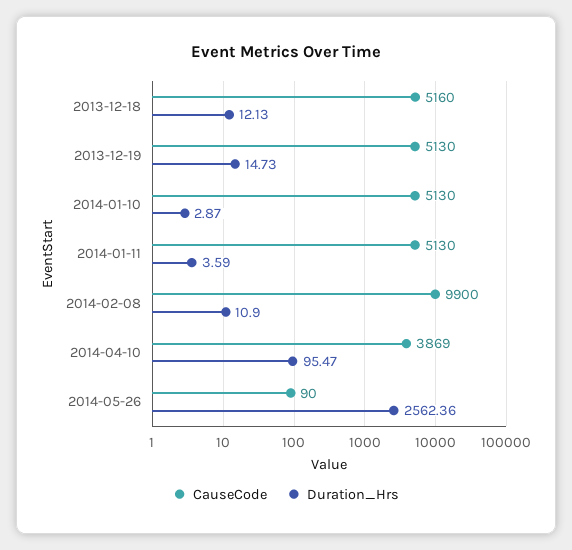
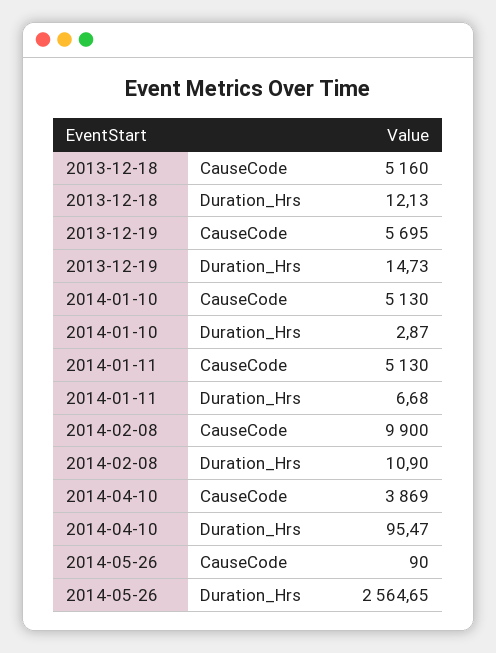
  {
    "CauseCode": {
      "2013-12-18": 5160,
-     "2013-12-19": 5130,
+     "2013-12-19": 5695,
      "2014-01-10": 5130,
      "2014-01-11": 5130,
      "2014-02-08": 9900,
      "2014-04-10": 3869,
      "2014-05-26": 90
    },
    "Duration_Hrs": {
      "2013-12-18": 12.13,
      "2013-12-19": 14.73,
      "2014-01-10": 2.87,
-     "2014-01-11": 3.59,
+     "2014-01-11": 6.68,
      "2014-02-08": 10.9,
      "2014-04-10": 95.47,
-     "2014-05-26": 2562.36
+     "2014-05-26": 2564.65
    }
  }

